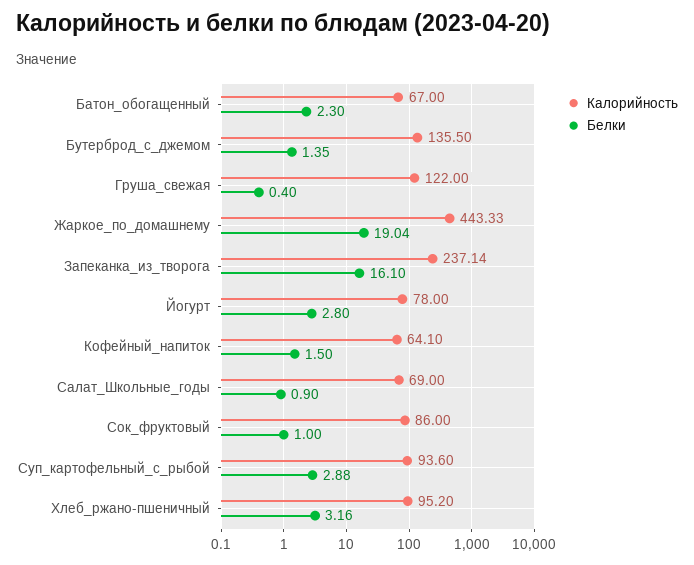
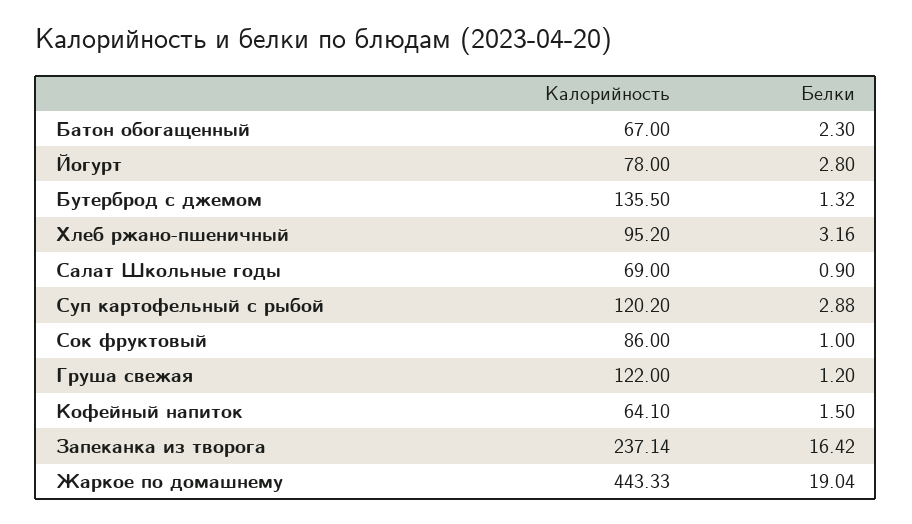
  {
    "Калорийность": {
      "Батон_обогащенный": 67,
      "Бутерброд_с_джемом": 135.5,
      "Груша_свежая": 122,
      "Жаркое_по_домашнему": 443.33,
      "Запеканка_из_творога": 237.14,
      "Йогурт": 78,
      "Кофейный_напиток": 64.1,
      "Салат_Школьные_годы": 69,
      "Сок_фруктовый": 86,
-     "Суп_картофельный_с_рыбой": 93.6,
+     "Суп_картофельный_с_рыбой": 120.2,
      "Хлеб_ржано-пшеничный": 95.2
    },
    "Белки": {
      "Батон_обогащенный": 2.3,
-     "Бутерброд_с_джемом": 1.35,
+     "Бутерброд_с_джемом": 1.32,
-     "Груша_свежая": 0.4,
+     "Груша_свежая": 1.2,
      "Жаркое_по_домашнему": 19.04,
-     "Запеканка_из_творога": 16.1,
+     "Запеканка_из_творога": 16.42,
      "Йогурт": 2.8,
      "Кофейный_напиток": 1.5,
      "Салат_Школьные_годы": 0.9,
      "Сок_фруктовый": 1,
      "Суп_картофельный_с_рыбой": 2.88,
      "Хлеб_ржано-пшеничный": 3.16
    }
  }

